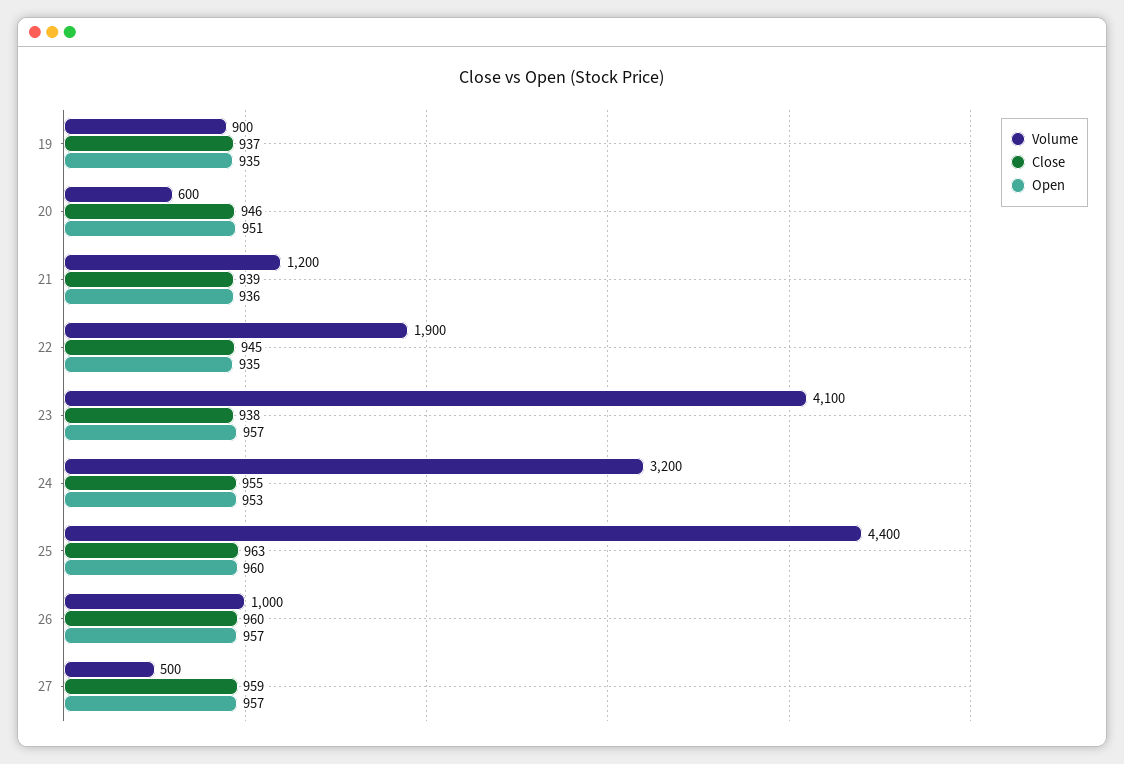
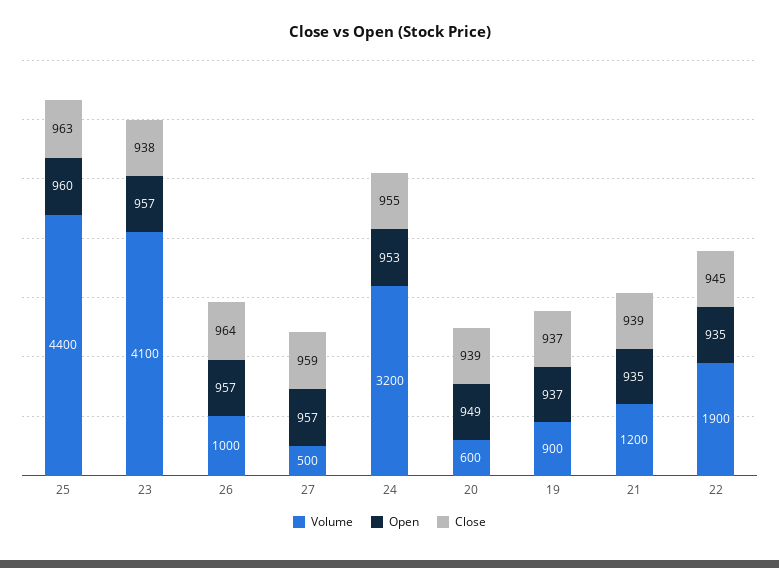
  {
    "Volume": {
      "19": 900,
      "20": 600,
      "21": 1200,
      "22": 1900,
      "23": 4100,
      "24": 3200,
      "25": 4400,
      "26": 1000,
      "27": 500
    },
    "Close": {
      "19": 937,
-     "20": 946,
+     "20": 939,
      "21": 939,
      "22": 945,
      "23": 938,
      "24": 955,
      "25": 963,
-     "26": 960,
+     "26": 964,
      "27": 959
    },
    "Open": {
-     "19": 935,
+     "19": 937,
-     "20": 951,
+     "20": 949,
-     "21": 936,
+     "21": 935,
      "22": 935,
      "23": 957,
      "24": 953,
      "25": 960,
      "26": 957,
      "27": 957
    }
  }

